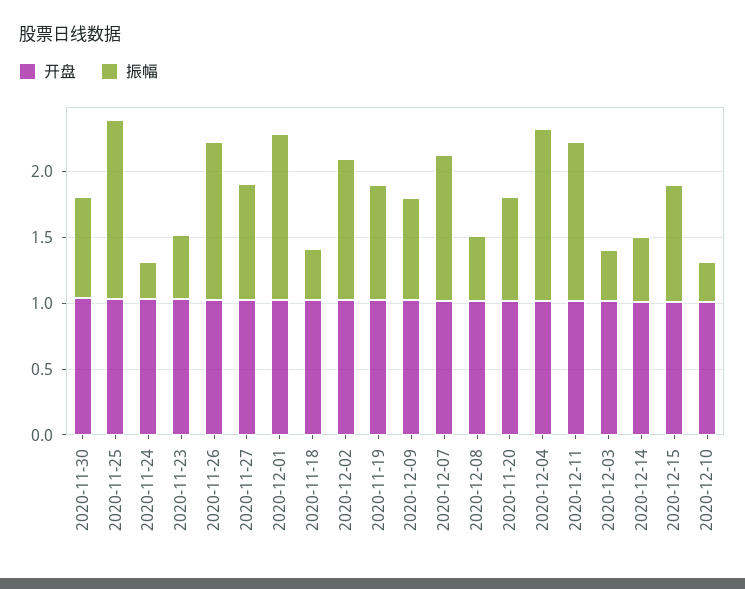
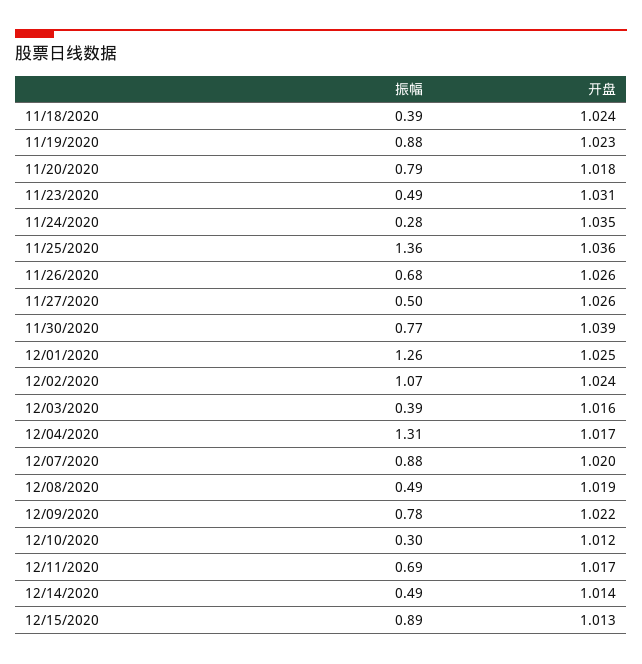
  {
    "开盘": {
      "2020-11-30": 1.039,
      "2020-11-25": 1.036,
      "2020-11-24": 1.035,
      "2020-11-23": 1.031,
      "2020-11-26": 1.026,
      "2020-11-27": 1.026,
      "2020-12-01": 1.025,
      "2020-11-18": 1.024,
      "2020-12-02": 1.024,
      "2020-11-19": 1.023,
      "2020-12-09": 1.022,
      "2020-12-07": 1.02,
      "2020-12-08": 1.019,
      "2020-11-20": 1.018,
      "2020-12-04": 1.017,
      "2020-12-11": 1.017,
      "2020-12-03": 1.016,
      "2020-12-14": 1.014,
      "2020-12-15": 1.013,
      "2020-12-10": 1.012
    },
    "振幅": {
      "2020-11-30": 0.77,
      "2020-11-25": 1.36,
      "2020-11-24": 0.28,
      "2020-11-23": 0.49,
-     "2020-11-26": 1.2,
+     "2020-11-26": 0.68,
-     "2020-11-27": 0.9,
+     "2020-11-27": 0.5,
      "2020-12-01": 1.26,
      "2020-11-18": 0.39,
      "2020-12-02": 1.07,
      "2020-11-19": 0.88,
      "2020-12-09": 0.78,
-     "2020-12-07": 1.1,
+     "2020-12-07": 0.88,
      "2020-12-08": 0.49,
      "2020-11-20": 0.79,
      "2020-12-04": 1.31,
-     "2020-12-11": 1.2,
+     "2020-12-11": 0.69,
      "2020-12-03": 0.39,
      "2020-12-14": 0.49,
      "2020-12-15": 0.89,
      "2020-12-10": 0.3
    }
  }

